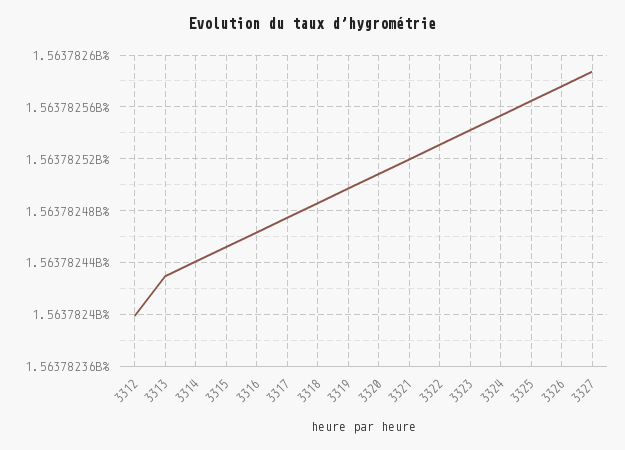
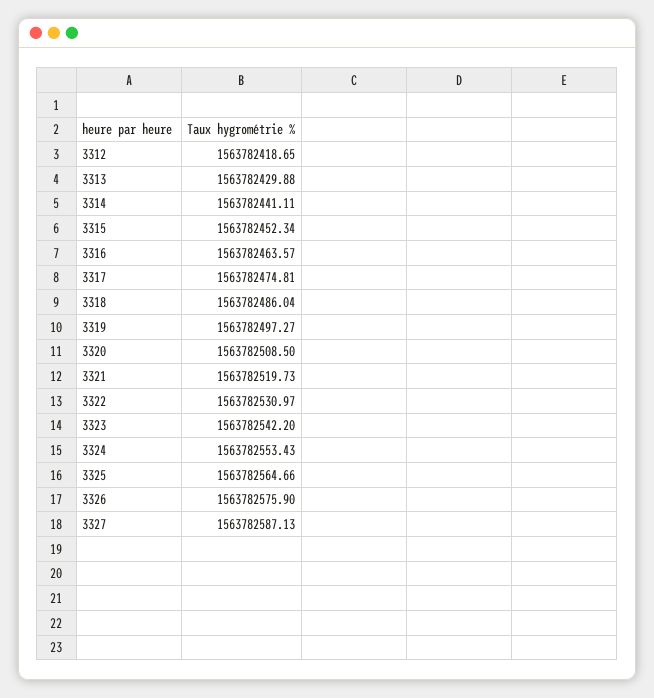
  {
-   "3312": 1563782400,
+   "3312": 1563782418.65,
    "3313": 1563782429.88,
    "3314": 1563782441.11,
    "3315": 1563782452.34,
    "3316": 1563782463.57,
    "3317": 1563782474.81,
    "3318": 1563782486.04,
    "3319": 1563782497.27,
    "3320": 1563782508.5,
    "3321": 1563782519.73,
    "3322": 1563782530.97,
    "3323": 1563782542.2,
    "3324": 1563782553.43,
    "3325": 1563782564.66,
    "3326": 1563782575.9,
    "3327": 1563782587.13
  }

